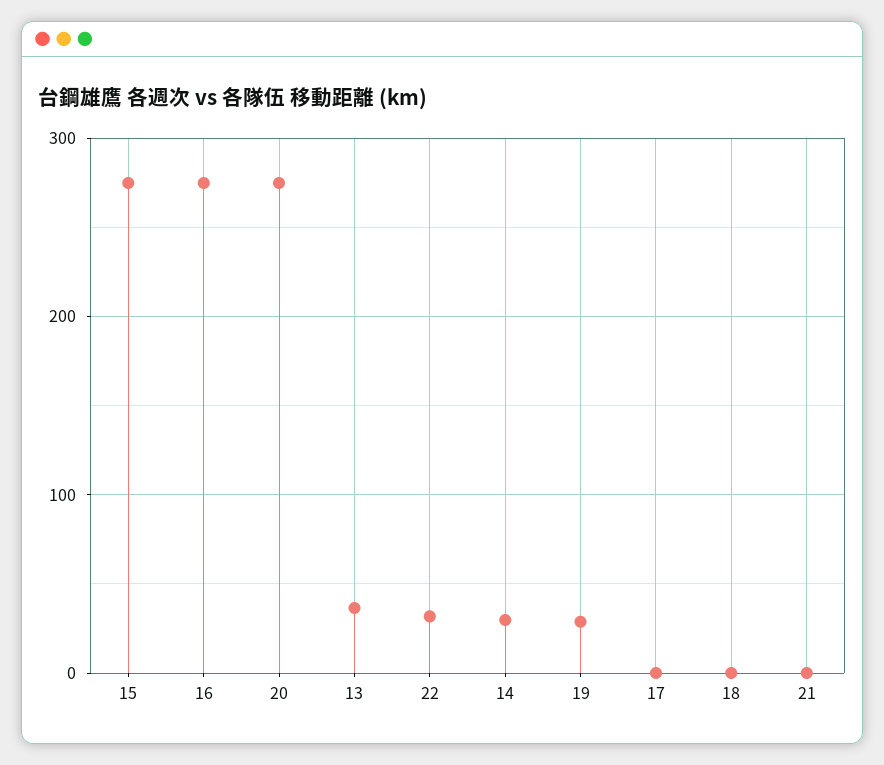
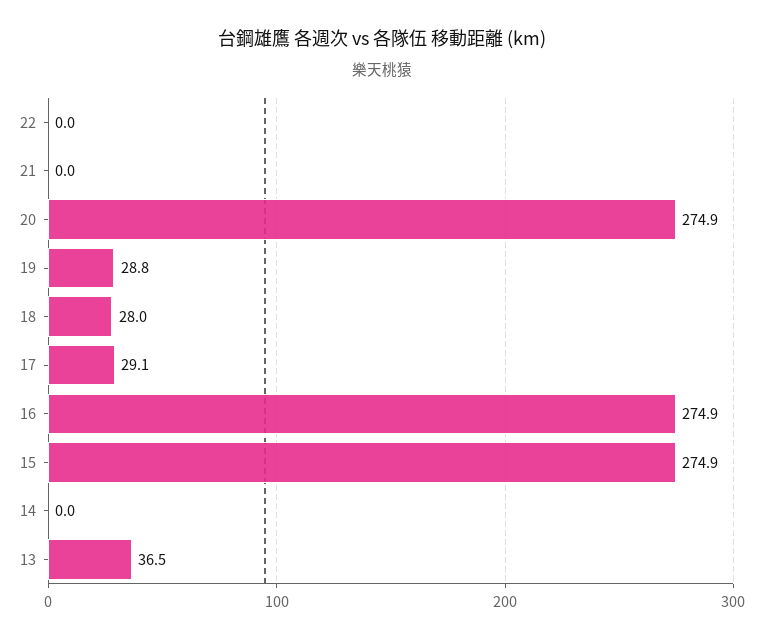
  {
    "15": 274.9,
    "16": 274.9,
    "20": 274.9,
    "13": 36.5,
-   "22": 30,
+   "22": 0,
-   "14": 30,
+   "14": 0,
    "19": 28.8,
-   "17": 0,
+   "17": 29.1,
-   "18": 0,
+   "18": 28,
    "21": 0
  }

